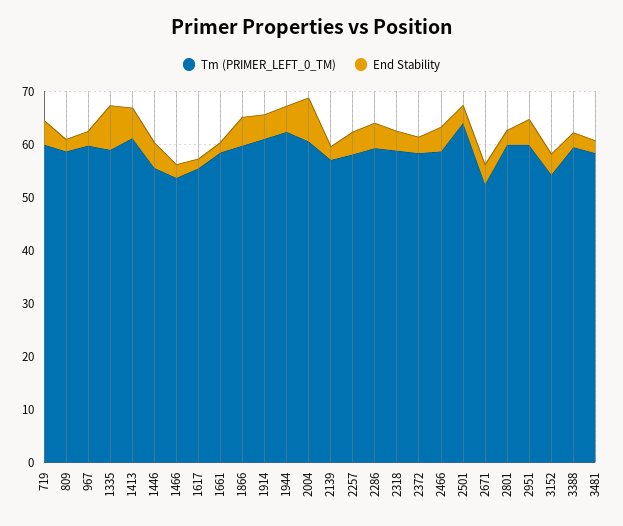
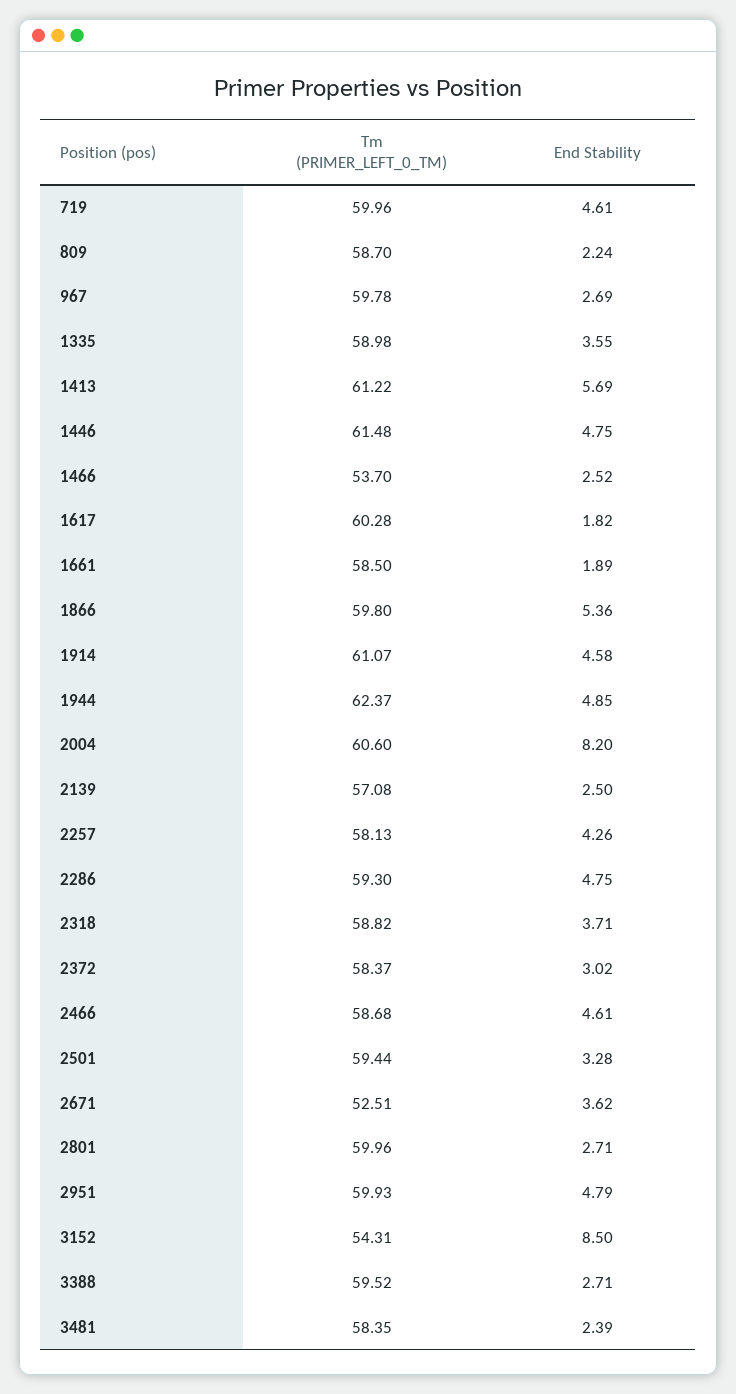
  {
    "Tm (PRIMER_LEFT_0_TM)": {
      "719": 59.96,
      "809": 58.7,
      "967": 59.78,
      "1335": 58.98,
      "1413": 61.22,
-     "1446": 56,
+     "1446": 61.48,
      "1466": 53.7,
-     "1617": 56,
+     "1617": 60.28,
      "1661": 58.5,
      "1866": 59.8,
      "1914": 61.07,
      "1944": 62.37,
      "2004": 60.6,
      "2139": 57.08,
      "2257": 58.13,
      "2286": 59.3,
      "2318": 58.82,
      "2372": 58.37,
      "2466": 58.68,
-     "2501": 64,
+     "2501": 59.44,
      "2671": 52.51,
      "2801": 59.96,
      "2951": 59.93,
      "3152": 54.31,
      "3388": 59.52,
      "3481": 58.35
    },
    "End Stability": {
      "719": 4.61,
      "809": 2.24,
      "967": 2.69,
-     "1335": 8,
+     "1335": 3.55,
      "1413": 5.69,
      "1446": 4.75,
      "1466": 2.52,
      "1617": 1.82,
      "1661": 1.89,
      "1866": 5.36,
      "1914": 4.58,
      "1944": 4.85,
      "2004": 8.2,
      "2139": 2.5,
      "2257": 4.26,
      "2286": 4.75,
      "2318": 3.71,
      "2372": 3.02,
      "2466": 4.61,
      "2501": 3.28,
      "2671": 3.62,
      "2801": 2.71,
      "2951": 4.79,
-     "3152": 4,
+     "3152": 8.5,
      "3388": 2.71,
      "3481": 2.39
    }
  }

